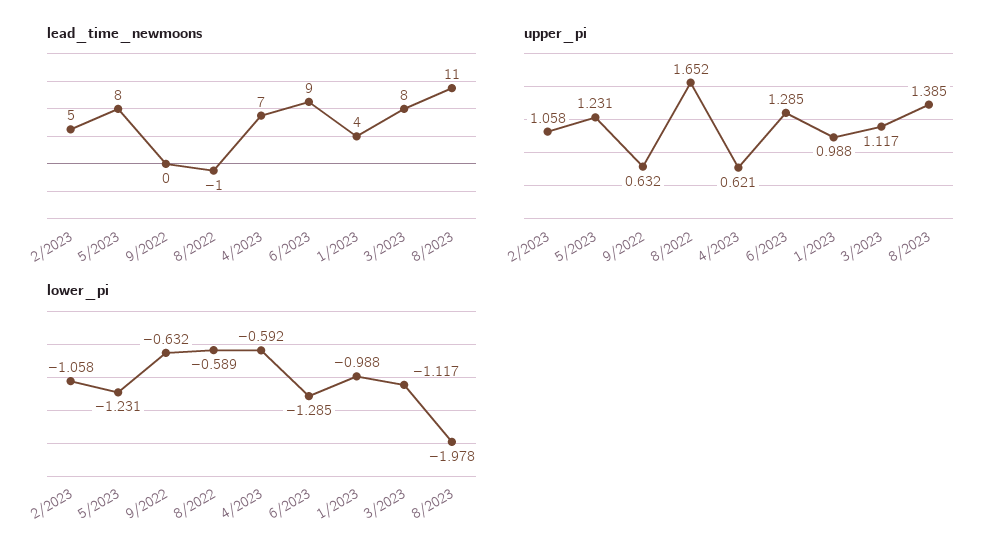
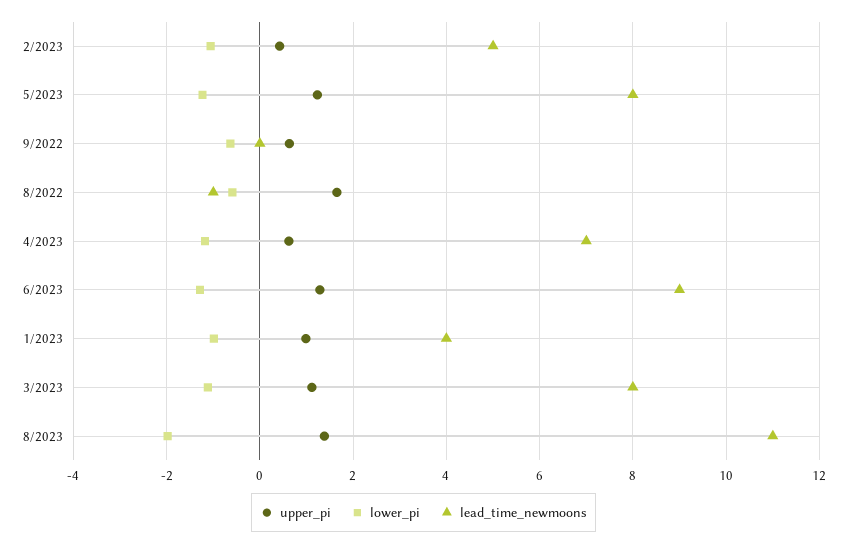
  {
    "lead_time_newmoons": {
      "2/2023": 5,
      "5/2023": 8,
      "9/2022": 0,
      "8/2022": -1,
      "4/2023": 7,
      "6/2023": 9,
      "1/2023": 4,
      "3/2023": 8,
      "8/2023": 11
    },
    "upper_pi": {
-     "2/2023": 1.058,
+     "2/2023": 0.4,
      "5/2023": 1.231,
      "9/2022": 0.632,
      "8/2022": 1.652,
      "4/2023": 0.621,
      "6/2023": 1.285,
      "1/2023": 0.988,
      "3/2023": 1.117,
      "8/2023": 1.385
    },
    "lower_pi": {
      "2/2023": -1.058,
      "5/2023": -1.231,
      "9/2022": -0.632,
      "8/2022": -0.589,
-     "4/2023": -0.592,
+     "4/2023": -1.2,
      "6/2023": -1.285,
      "1/2023": -0.988,
      "3/2023": -1.117,
      "8/2023": -1.978
    }
  }

